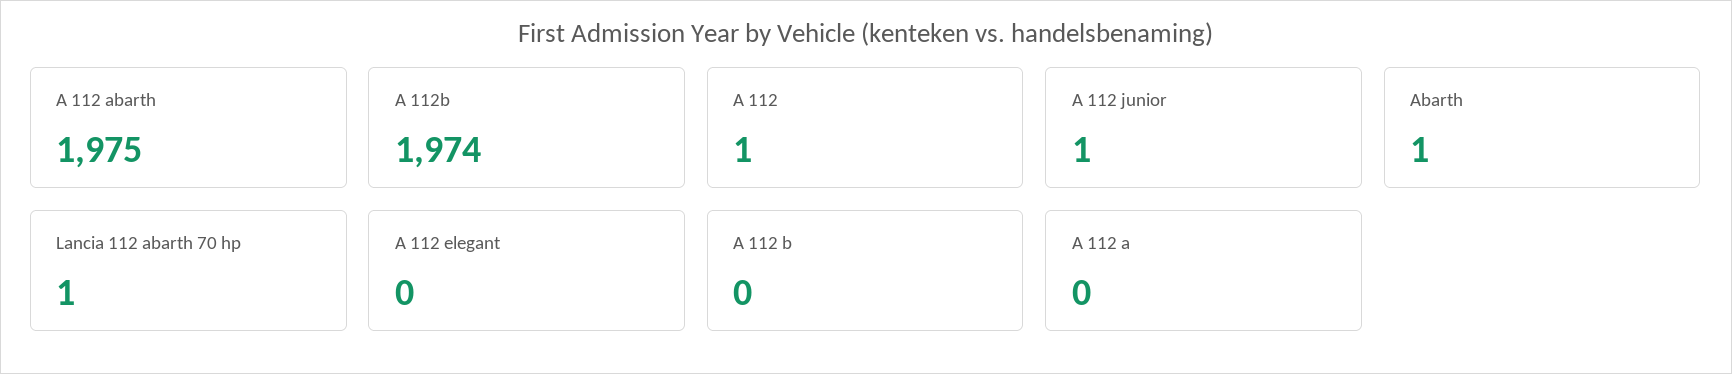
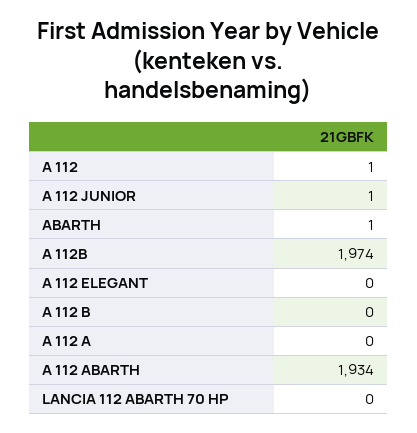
  {
-   "A 112 abarth": 1975,
+   "A 112 abarth": 1934,
    "A 112b": 1974,
    "A 112": 1,
    "A 112 junior": 1,
    "Abarth": 1,
-   "Lancia 112 abarth 70 hp": 1,
+   "Lancia 112 abarth 70 hp": 0,
    "A 112 elegant": 0,
    "A 112 b": 0,
    "A 112 a": 0
  }

